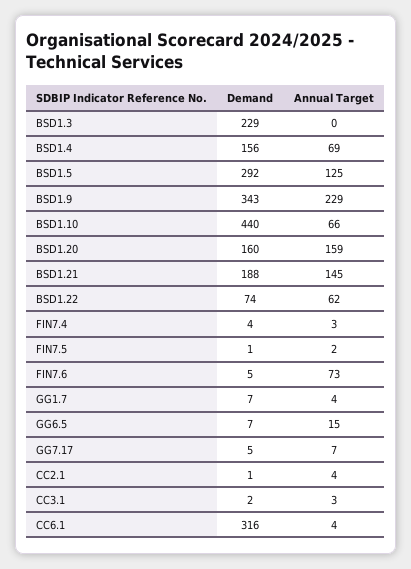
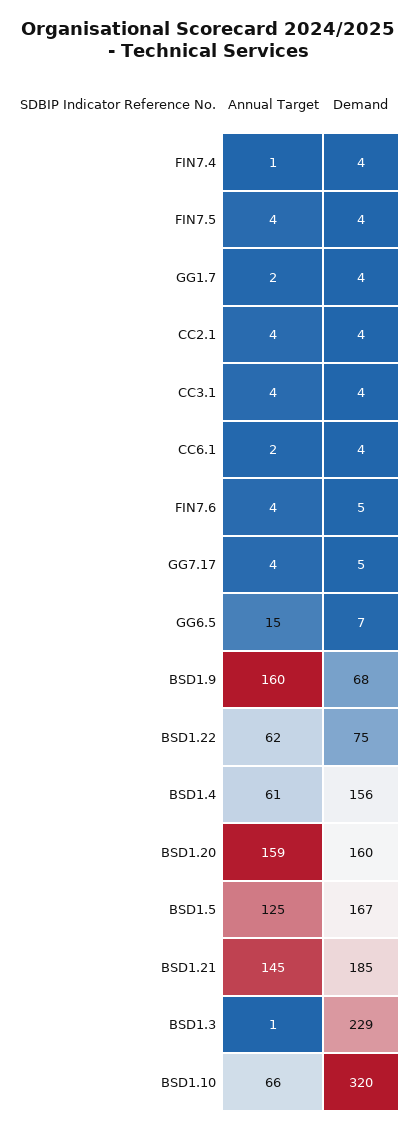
  {
    "Demand": {
      "BSD1.3": 229,
      "BSD1.4": 156,
-     "BSD1.5": 292,
+     "BSD1.5": 167,
-     "BSD1.9": 343,
+     "BSD1.9": 68,
-     "BSD1.10": 440,
+     "BSD1.10": 320,
      "BSD1.20": 160,
-     "BSD1.21": 188,
+     "BSD1.21": 185,
-     "BSD1.22": 74,
+     "BSD1.22": 75,
      "FIN7.4": 4,
-     "FIN7.5": 1,
+     "FIN7.5": 4,
      "FIN7.6": 5,
-     "GG1.7": 7,
+     "GG1.7": 4,
      "GG6.5": 7,
      "GG7.17": 5,
-     "CC2.1": 1,
+     "CC2.1": 4,
-     "CC3.1": 2,
+     "CC3.1": 4,
-     "CC6.1": 316
+     "CC6.1": 4
    },
    "Annual Target": {
-     "BSD1.3": 0,
+     "BSD1.3": 1,
-     "BSD1.4": 69,
+     "BSD1.4": 61,
      "BSD1.5": 125,
-     "BSD1.9": 229,
+     "BSD1.9": 160,
      "BSD1.10": 66,
      "BSD1.20": 159,
      "BSD1.21": 145,
      "BSD1.22": 62,
-     "FIN7.4": 3,
+     "FIN7.4": 1,
-     "FIN7.5": 2,
+     "FIN7.5": 4,
-     "FIN7.6": 73,
+     "FIN7.6": 4,
-     "GG1.7": 4,
+     "GG1.7": 2,
      "GG6.5": 15,
-     "GG7.17": 7,
+     "GG7.17": 4,
      "CC2.1": 4,
-     "CC3.1": 3,
+     "CC3.1": 4,
-     "CC6.1": 4
+     "CC6.1": 2
    }
  }

